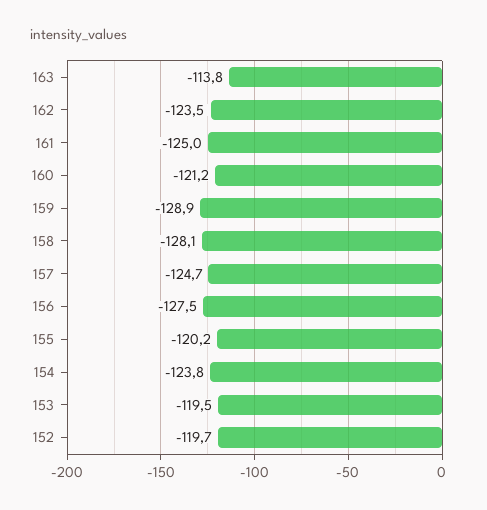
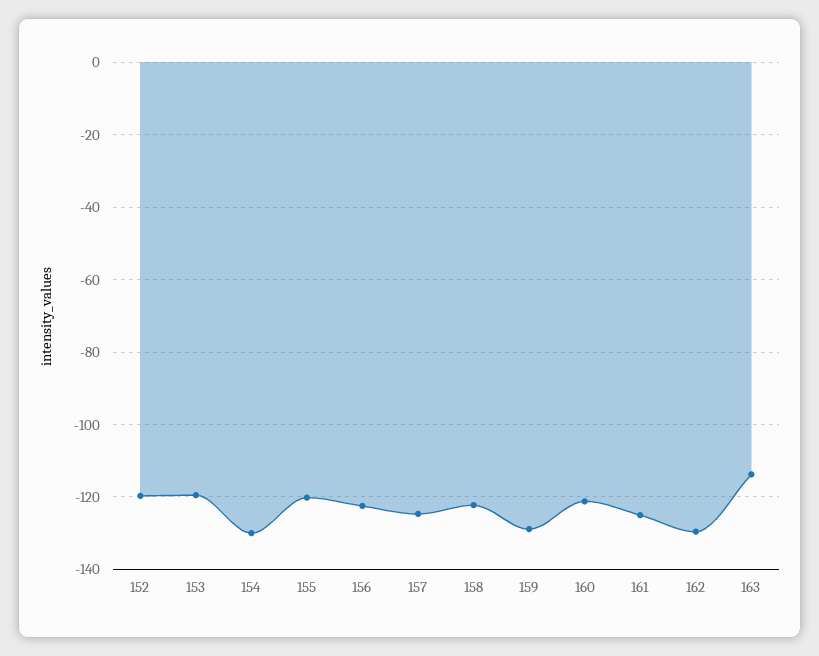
  {
    "163": -113.8,
-   "162": -123.5,
+   "162": -130,
    "161": -125,
    "160": -121.2,
    "159": -128.9,
-   "158": -128.1,
+   "158": -122,
    "157": -124.7,
-   "156": -127.5,
+   "156": -122,
    "155": -120.2,
-   "154": -123.8,
+   "154": -130,
    "153": -119.5,
    "152": -119.7
  }

